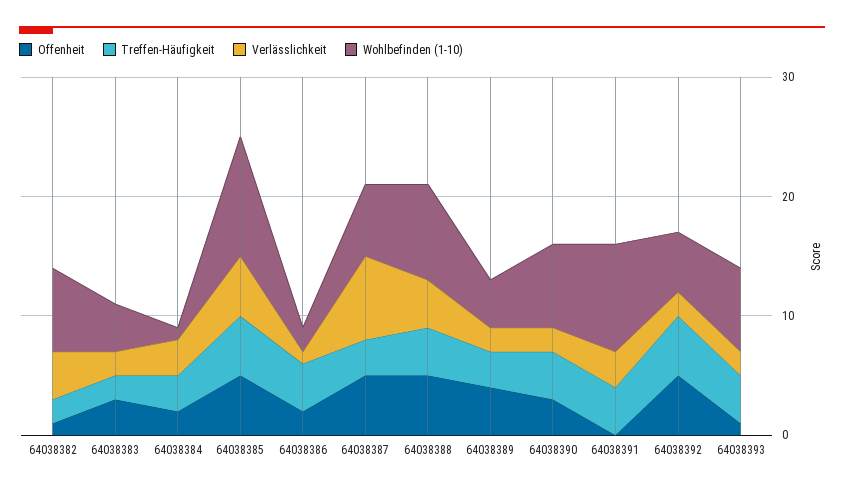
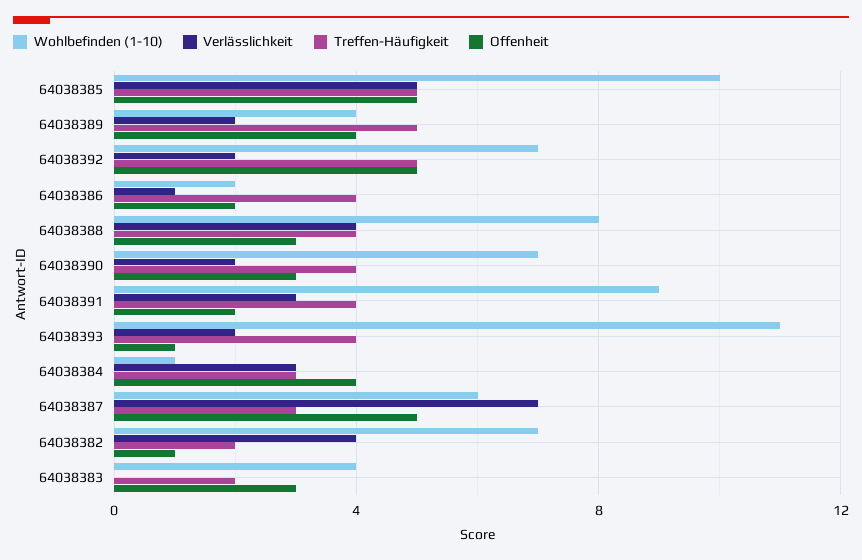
  {
    "Offenheit": {
      "64038382": 1,
      "64038383": 3,
-     "64038384": 2,
+     "64038384": 4,
      "64038385": 5,
      "64038386": 2,
      "64038387": 5,
-     "64038388": 5,
+     "64038388": 3,
      "64038389": 4,
      "64038390": 3,
-     "64038391": 0,
+     "64038391": 2,
      "64038392": 5,
      "64038393": 1
    },
    "Treffen-Häufigkeit": {
      "64038382": 2,
      "64038383": 2,
      "64038384": 3,
      "64038385": 5,
      "64038386": 4,
      "64038387": 3,
      "64038388": 4,
-     "64038389": 3,
+     "64038389": 5,
      "64038390": 4,
      "64038391": 4,
      "64038392": 5,
      "64038393": 4
    },
    "Verlässlichkeit": {
      "64038382": 4,
-     "64038383": 2,
+     "64038383": 0,
      "64038384": 3,
      "64038385": 5,
      "64038386": 1,
      "64038387": 7,
      "64038388": 4,
      "64038389": 2,
      "64038390": 2,
      "64038391": 3,
      "64038392": 2,
      "64038393": 2
    },
    "Wohlbefinden (1-10)": {
      "64038382": 7,
      "64038383": 4,
      "64038384": 1,
      "64038385": 10,
      "64038386": 2,
      "64038387": 6,
      "64038388": 8,
      "64038389": 4,
      "64038390": 7,
      "64038391": 9,
-     "64038392": 5,
+     "64038392": 7,
-     "64038393": 7
+     "64038393": 11
    }
  }

